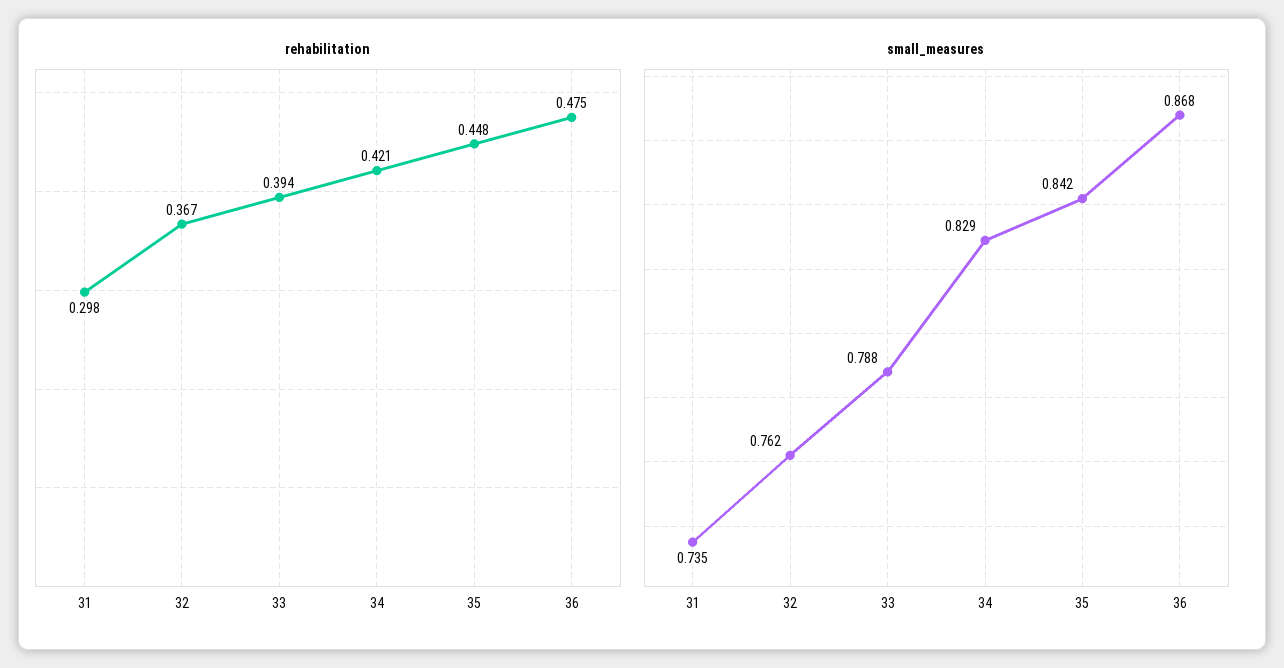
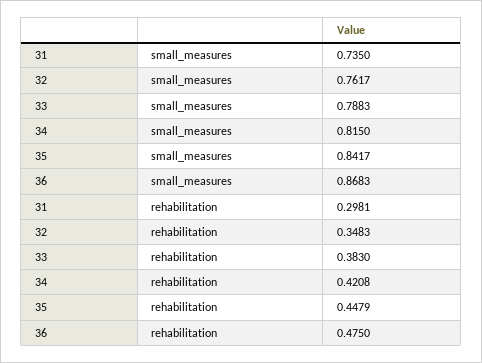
  {
    "rehabilitation": {
      "31": 0.2981,
-     "32": 0.367,
+     "32": 0.3483,
-     "33": 0.394,
+     "33": 0.383,
      "34": 0.4208,
      "35": 0.4479,
      "36": 0.475
    },
    "small_measures": {
      "31": 0.735,
      "32": 0.7617,
      "33": 0.7883,
-     "34": 0.829,
+     "34": 0.815,
      "35": 0.8417,
      "36": 0.8683
    }
  }

